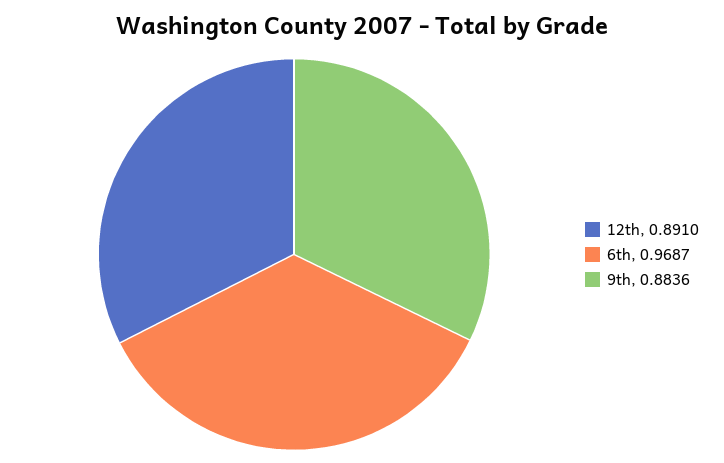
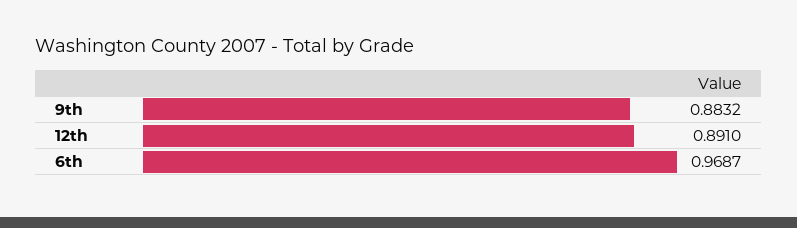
  {
    "12th": 0.891,
    "6th": 0.9687,
-   "9th": 0.8836
+   "9th": 0.8832
  }

